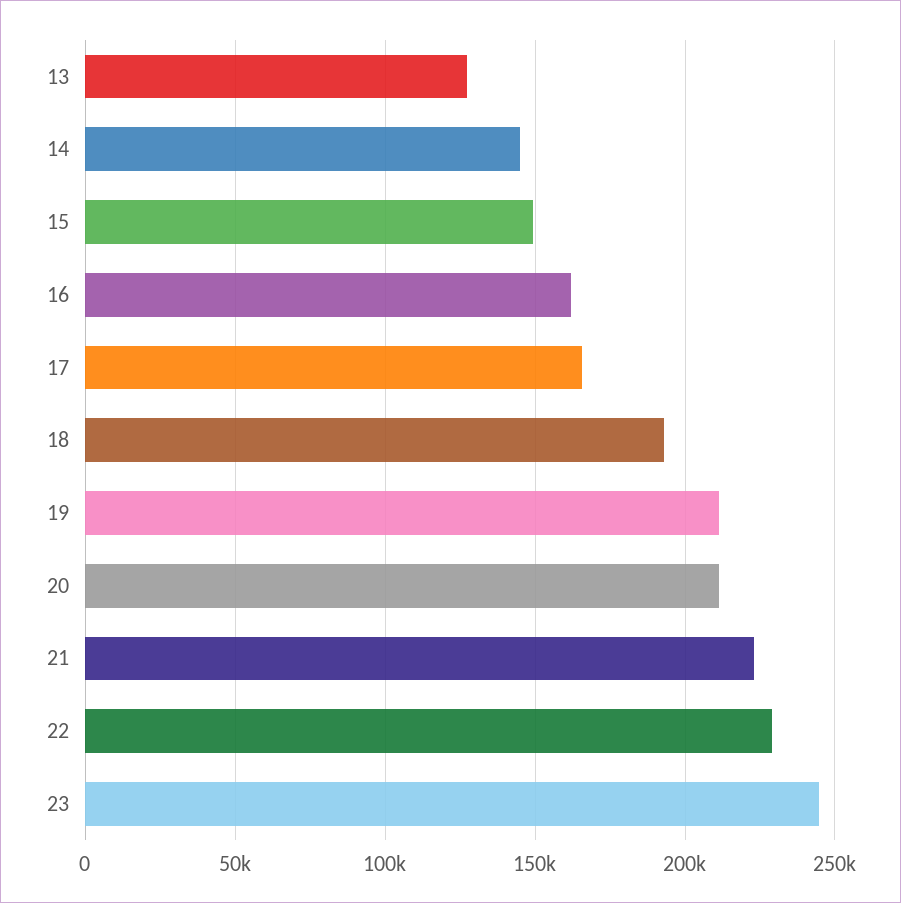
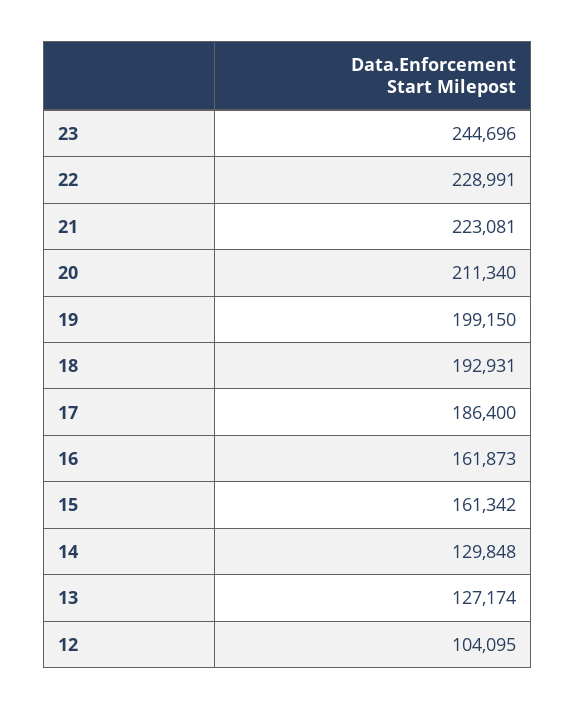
  {
    "13": 127174,
-   "14": 145000,
+   "14": 129848,
-   "15": 150000,
+   "15": 161342,
    "16": 161873,
-   "17": 165000,
+   "17": 186400,
    "18": 192931,
-   "19": 210000,
+   "19": 199150,
    "20": 211340,
    "21": 223081,
    "22": 228991,
-   "23": 244696
+   "23": 244696,
+   "12": 104095
  }

